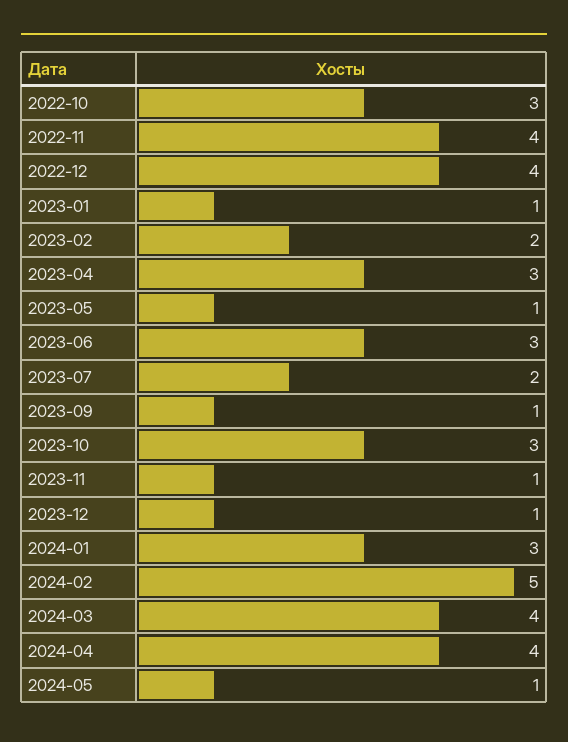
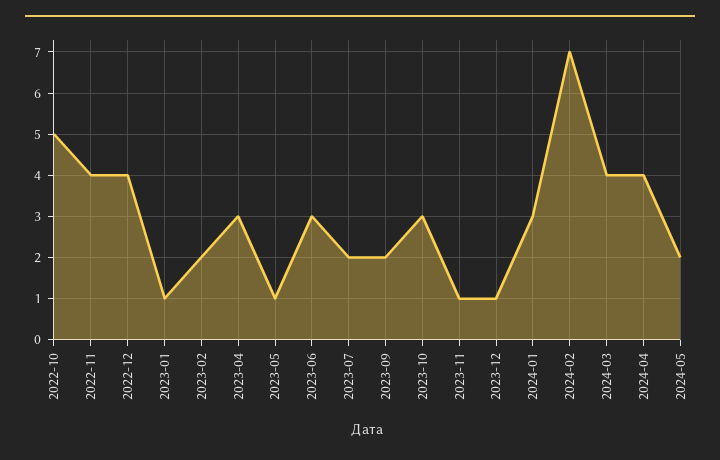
  {
-   "2022-10": 3,
+   "2022-10": 5,
    "2022-11": 4,
    "2022-12": 4,
    "2023-01": 1,
    "2023-02": 2,
    "2023-04": 3,
    "2023-05": 1,
    "2023-06": 3,
    "2023-07": 2,
-   "2023-09": 1,
+   "2023-09": 2,
    "2023-10": 3,
    "2023-11": 1,
    "2023-12": 1,
    "2024-01": 3,
-   "2024-02": 5,
+   "2024-02": 7,
    "2024-03": 4,
    "2024-04": 4,
-   "2024-05": 1
+   "2024-05": 2
  }

